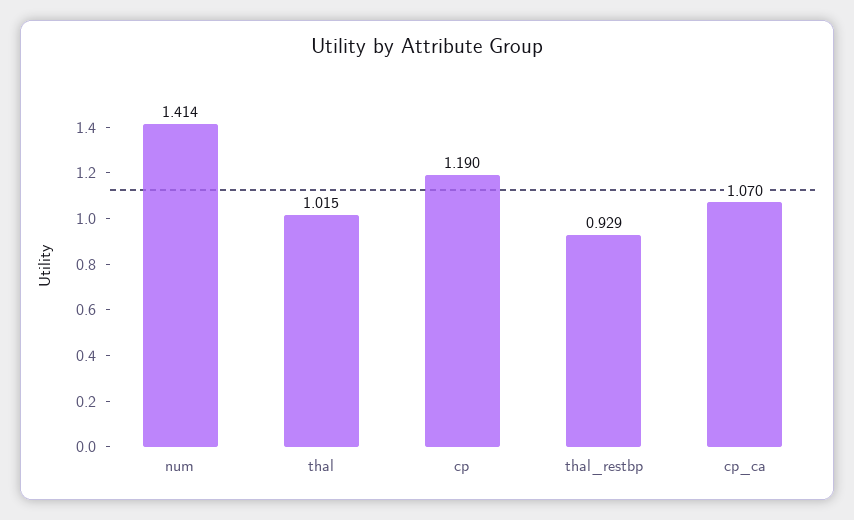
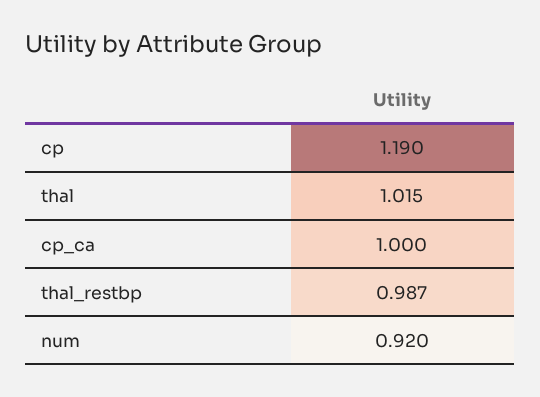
  {
-   "num": 1.414,
+   "num": 0.92,
    "thal": 1.015,
    "cp": 1.19,
-   "thal_restbp": 0.929,
+   "thal_restbp": 0.987,
-   "cp_ca": 1.07
+   "cp_ca": 1
  }

